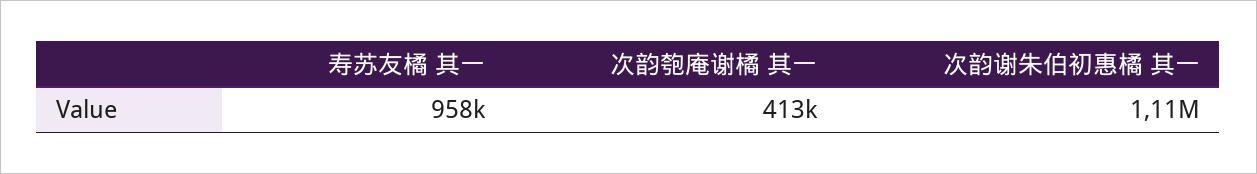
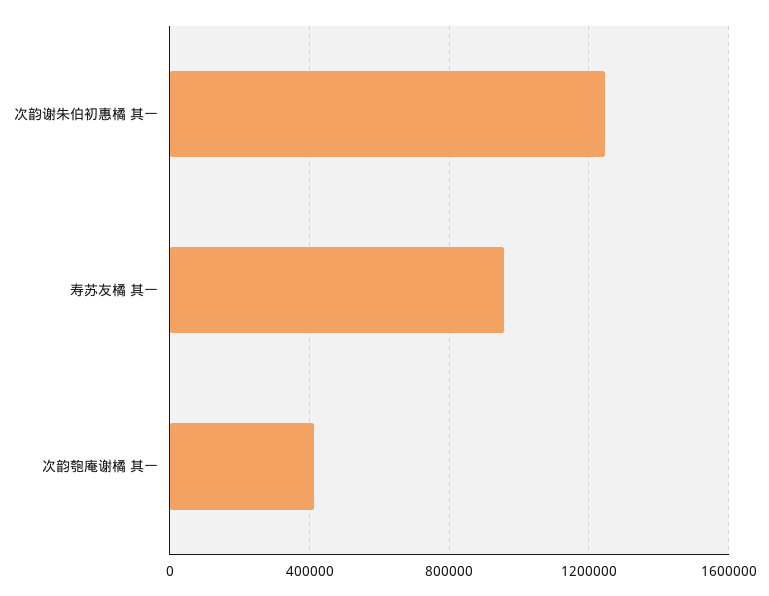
  {
    "寿苏友橘 其一": 958000,
    "次韵匏庵谢橘 其一": 413000,
-   "次韵谢朱伯初惠橘 其一": 1110000
+   "次韵谢朱伯初惠橘 其一": 1250000
  }

